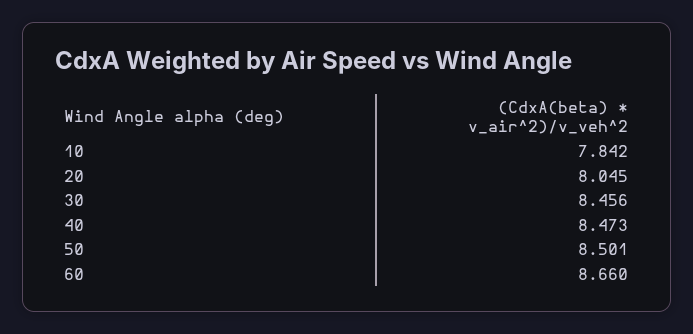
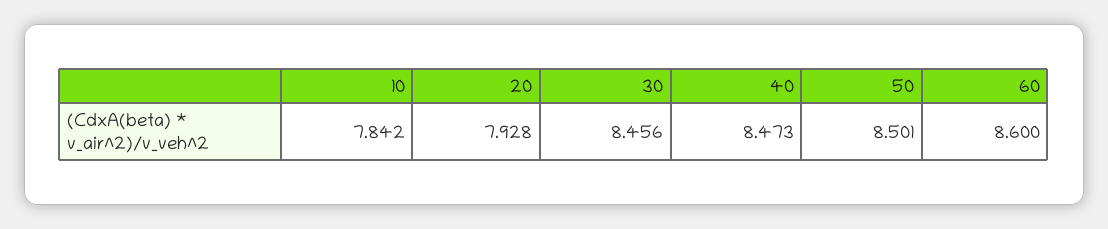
  {
    "10": 7.842,
-   "20": 8.045,
+   "20": 7.928,
    "30": 8.456,
    "40": 8.473,
    "50": 8.501,
-   "60": 8.66
+   "60": 8.6
  }

